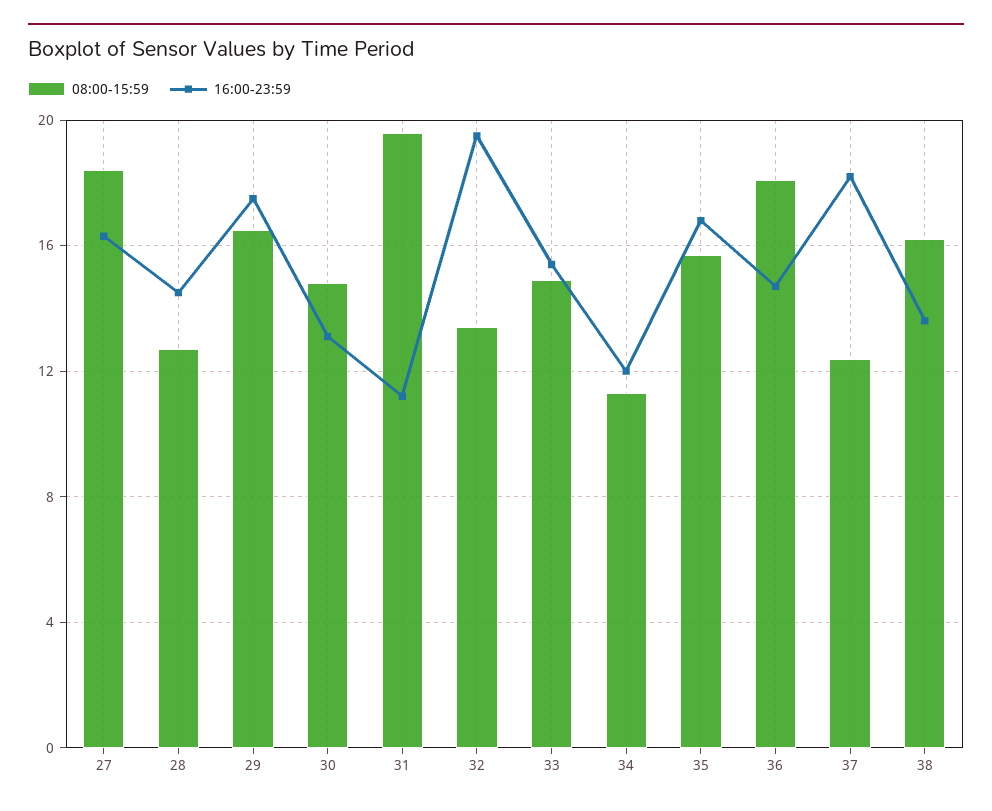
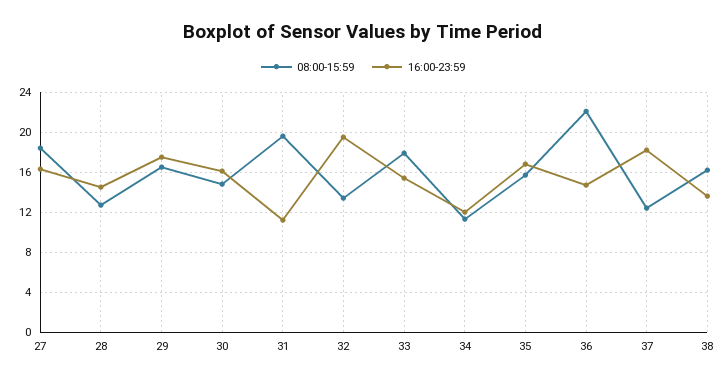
  {
    "08:00-15:59": {
      "27": 18.5,
      "28": 12.5,
      "29": 16.5,
      "30": 15,
      "31": 19.5,
      "32": 13.5,
-     "33": 15,
+     "33": 18,
      "34": 11.5,
      "35": 15.5,
-     "36": 18,
+     "36": 22,
      "37": 12.5,
      "38": 16
    },
    "16:00-23:59": {
      "27": 16.5,
      "28": 14.5,
      "29": 17.5,
-     "30": 13,
+     "30": 16,
      "31": 11,
      "32": 19.5,
      "33": 15.5,
      "34": 12,
      "35": 17,
      "36": 14.5,
      "37": 18,
      "38": 13.5
    }
  }

